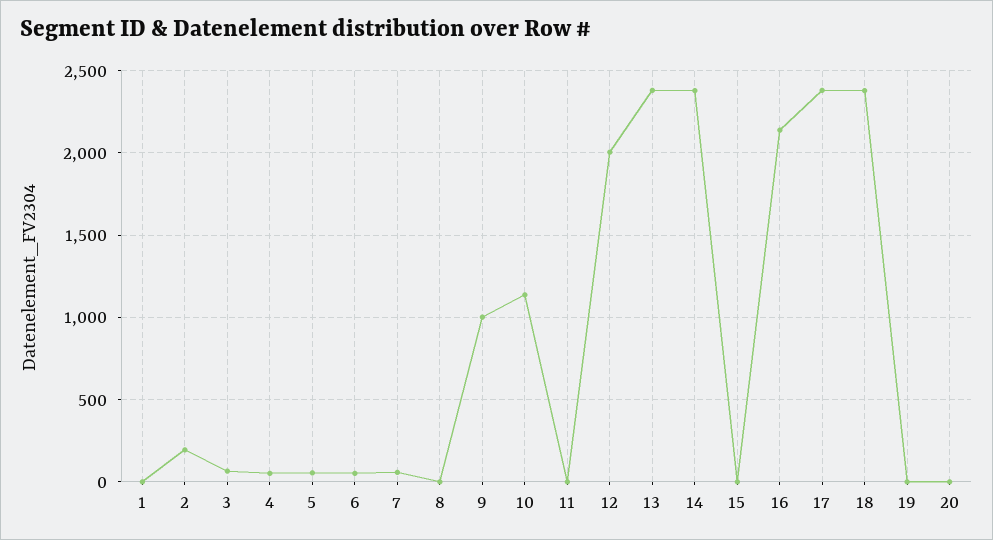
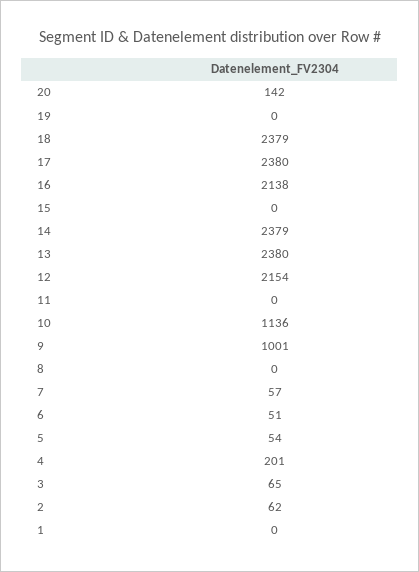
  {
    "1": 0,
-   "2": 200,
+   "2": 62,
    "3": 65,
-   "4": 50,
+   "4": 201,
    "5": 54,
    "6": 51,
    "7": 57,
    "8": 0,
    "9": 1001,
    "10": 1136,
    "11": 0,
-   "12": 2000,
+   "12": 2154,
    "13": 2380,
    "14": 2379,
    "15": 0,
    "16": 2138,
    "17": 2380,
    "18": 2379,
    "19": 0,
-   "20": 0
+   "20": 142
  }

